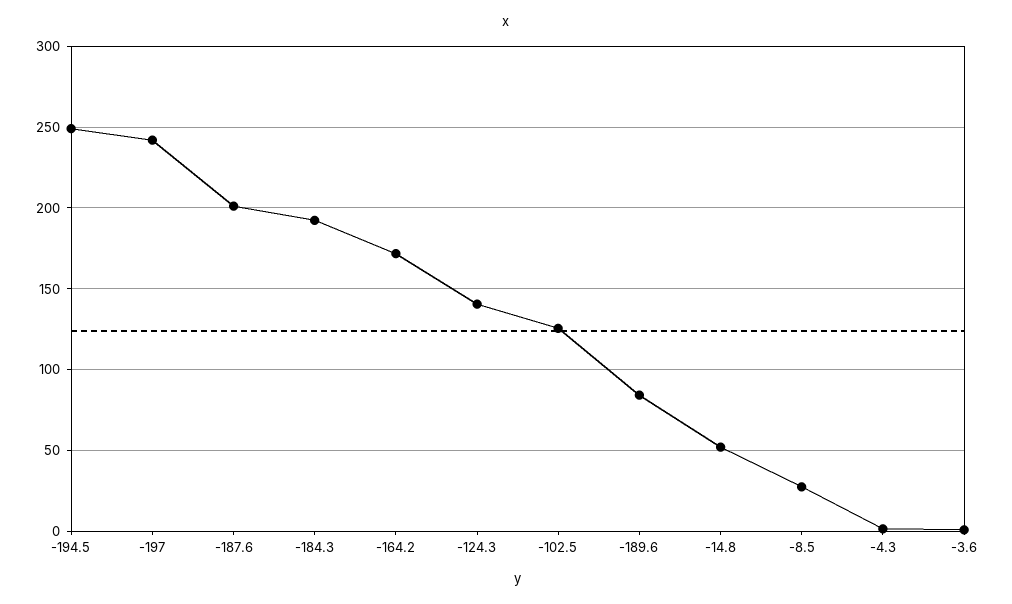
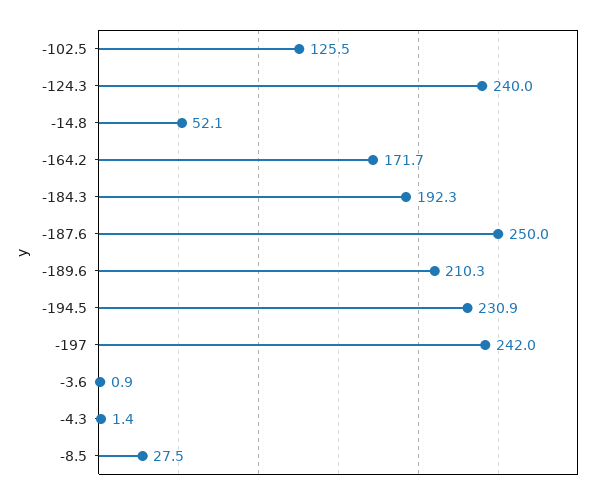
  {
-   "-194.5": 250,
+   "-194.5": 230.9,
    "-197": 242,
-   "-187.6": 200,
+   "-187.6": 250,
    "-184.3": 192.3,
    "-164.2": 171.7,
-   "-124.3": 140,
+   "-124.3": 240,
    "-102.5": 125.5,
-   "-189.6": 85,
+   "-189.6": 210.3,
    "-14.8": 52.1,
    "-8.5": 27.5,
    "-4.3": 1.4,
    "-3.6": 0.9
  }

